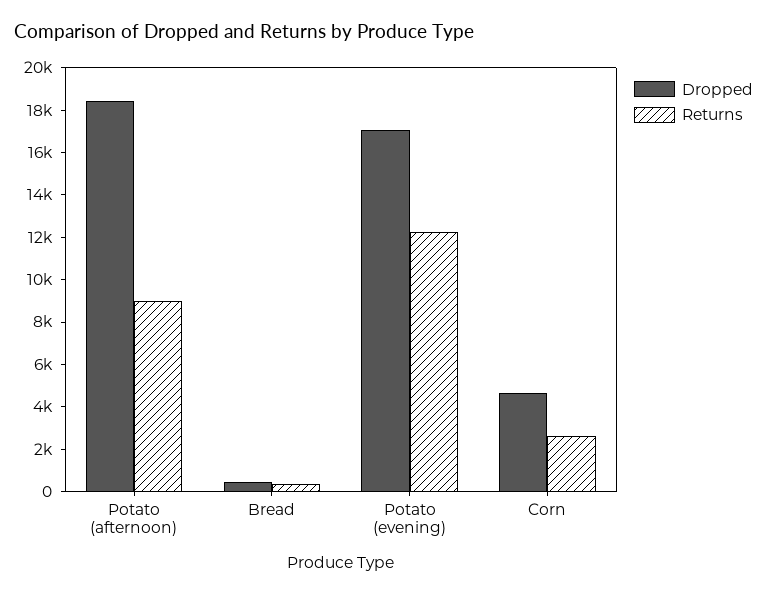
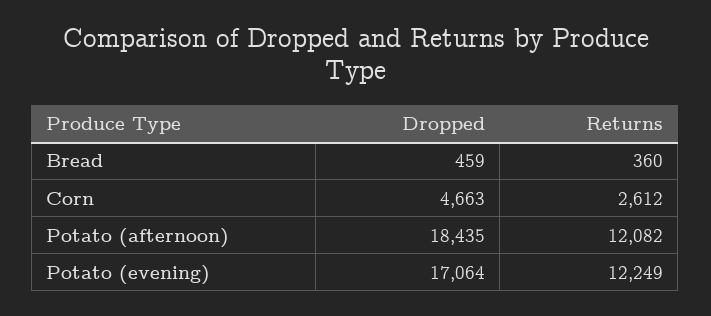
  {
    "Dropped": {
      "Potato (afternoon)": 18435,
      "Bread": 459,
      "Potato (evening)": 17064,
      "Corn": 4663
    },
    "Returns": {
-     "Potato (afternoon)": 9000,
+     "Potato (afternoon)": 12082,
      "Bread": 360,
      "Potato (evening)": 12249,
      "Corn": 2612
    }
  }

